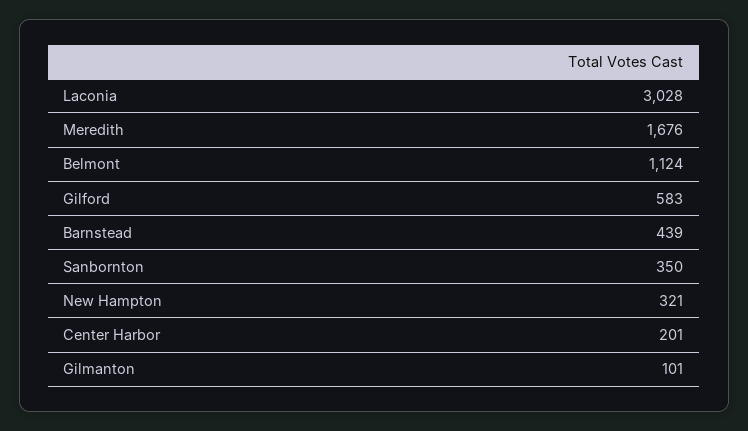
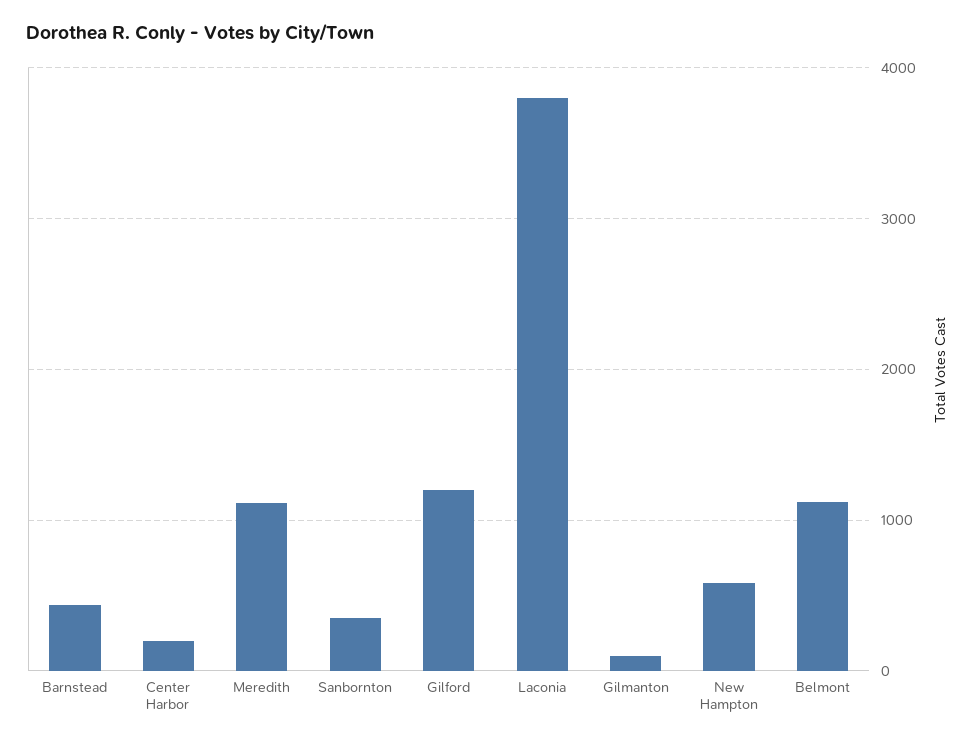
  {
-   "Laconia": 3028,
+   "Laconia": 3800,
-   "Meredith": 1676,
+   "Meredith": 1100,
    "Belmont": 1124,
-   "Gilford": 583,
+   "Gilford": 1200,
    "Barnstead": 439,
    "Sanbornton": 350,
-   "New Hampton": 321,
+   "New Hampton": 600,
    "Center Harbor": 201,
    "Gilmanton": 101
  }

